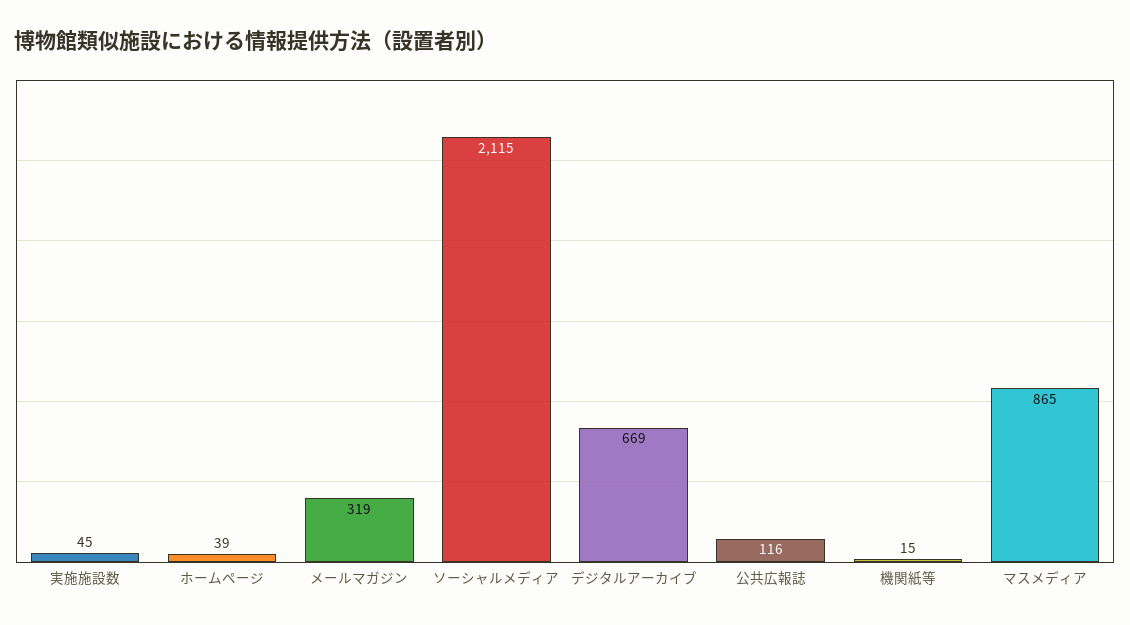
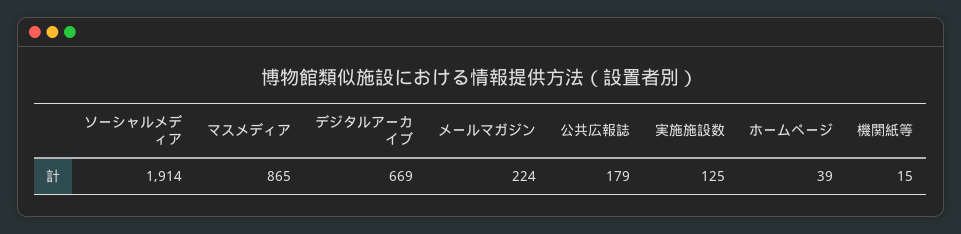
  {
-   "実施施設数": 45,
+   "実施施設数": 125,
    "ホームページ": 39,
-   "メールマガジン": 319,
+   "メールマガジン": 224,
-   "ソーシャルメディア": 2115,
+   "ソーシャルメディア": 1914,
    "デジタルアーカイブ": 669,
-   "公共広報誌": 116,
+   "公共広報誌": 179,
    "機関紙等": 15,
    "マスメディア": 865
  }

